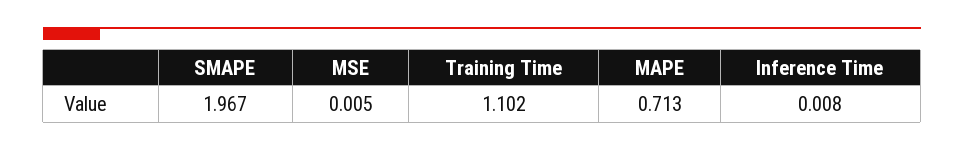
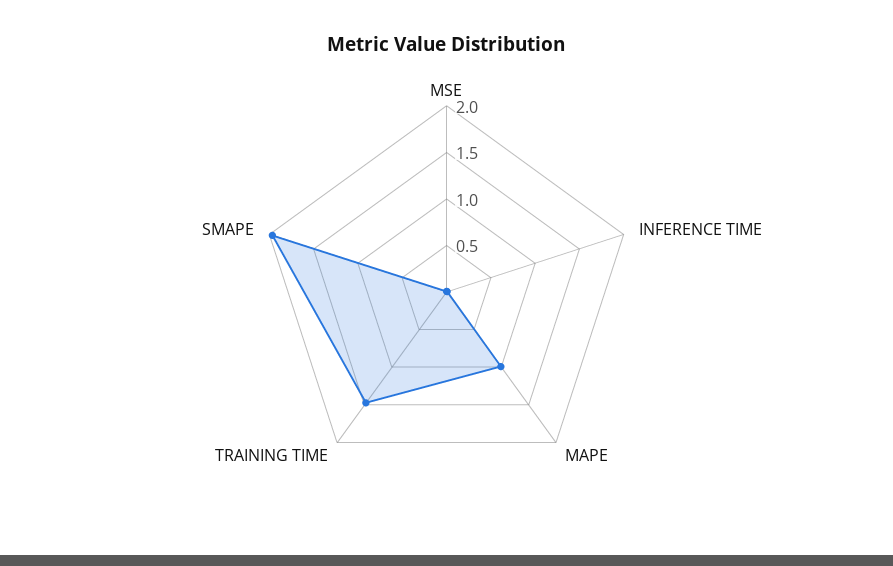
  {
    "SMAPE": 1.967,
    "MSE": 0.005,
-   "Training Time": 1.102,
+   "Training Time": 1.5,
-   "MAPE": 0.713,
+   "MAPE": 1,
    "Inference Time": 0.008
  }

